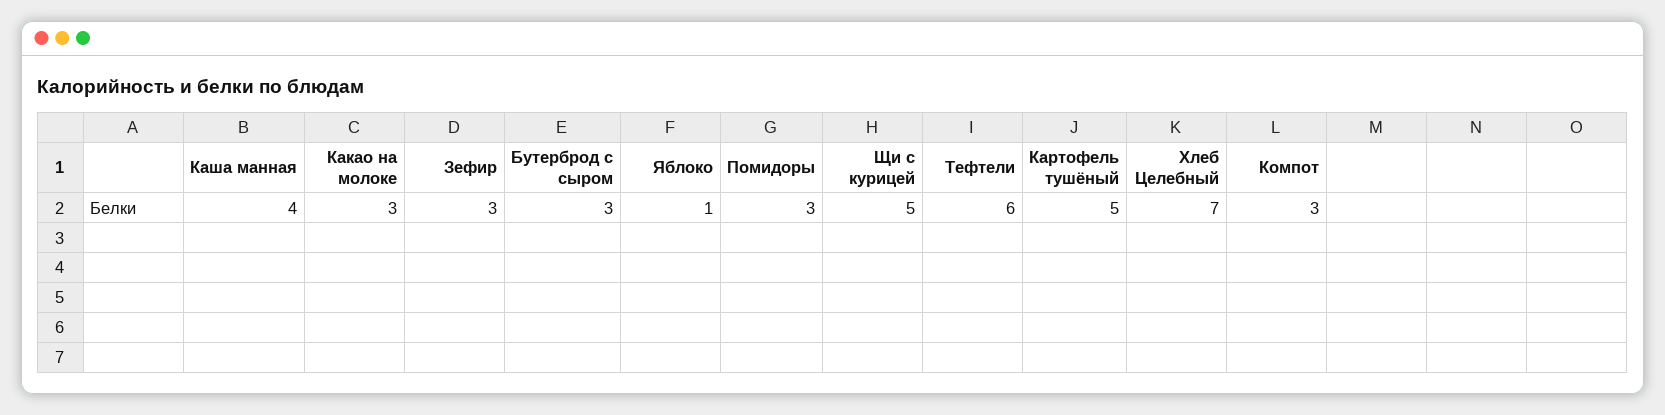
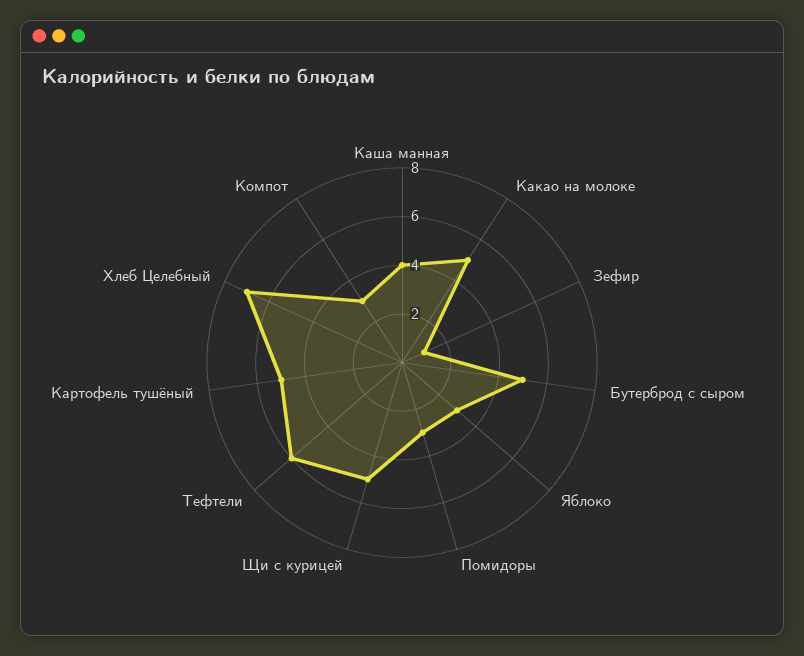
  {
    "Каша манная": 4,
-   "Какао на молоке": 3,
+   "Какао на молоке": 5,
-   "Зефир": 3,
+   "Зефир": 1,
-   "Бутерброд с сыром": 3,
+   "Бутерброд с сыром": 5,
-   "Яблоко": 1,
+   "Яблоко": 3,
    "Помидоры": 3,
    "Щи с курицей": 5,
    "Тефтели": 6,
    "Картофель тушёный": 5,
    "Хлеб Целебный": 7,
    "Компот": 3
  }

